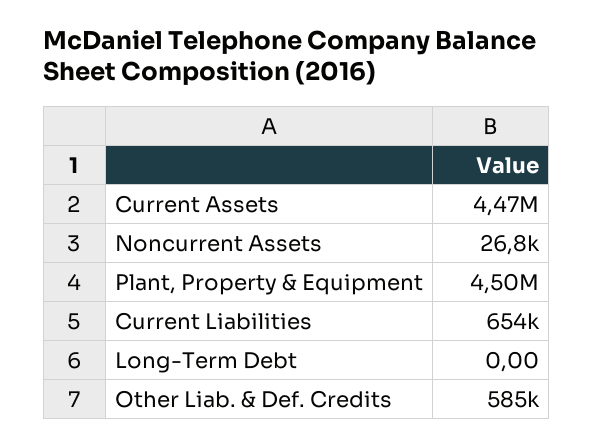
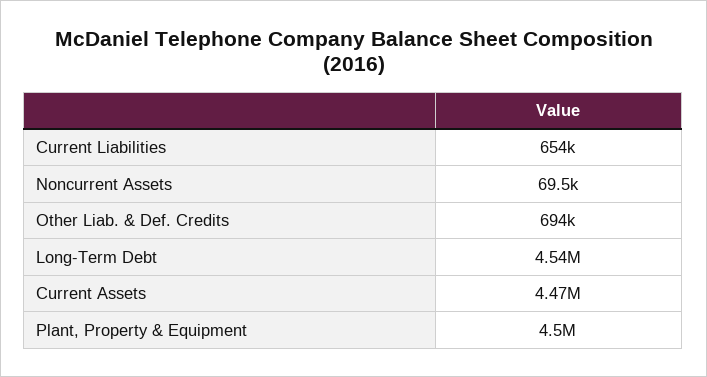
  {
    "Current Assets": 4470000,
-   "Noncurrent Assets": 26800,
+   "Noncurrent Assets": 69500,
    "Plant, Property & Equipment": 4500000,
    "Current Liabilities": 654000,
-   "Long-Term Debt": 0,
+   "Long-Term Debt": 4540000,
-   "Other Liab. & Def. Credits": 585000
+   "Other Liab. & Def. Credits": 694000
  }

